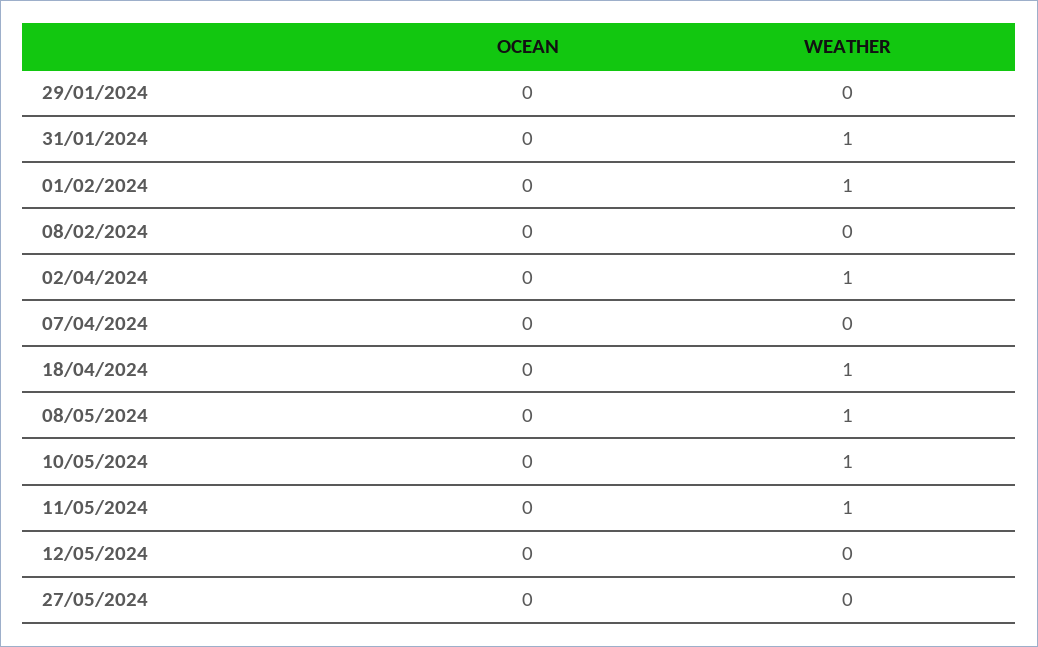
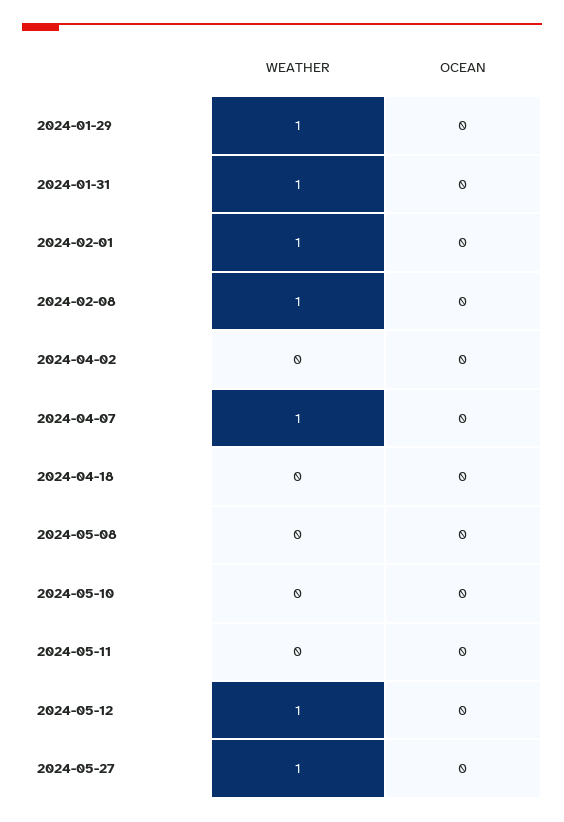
  {
    "OCEAN": {
      "29/01/2024": 0,
      "31/01/2024": 0,
      "01/02/2024": 0,
      "08/02/2024": 0,
      "02/04/2024": 0,
      "07/04/2024": 0,
      "18/04/2024": 0,
      "08/05/2024": 0,
      "10/05/2024": 0,
      "11/05/2024": 0,
      "12/05/2024": 0,
      "27/05/2024": 0
    },
    "WEATHER": {
-     "29/01/2024": 0,
+     "29/01/2024": 1,
      "31/01/2024": 1,
      "01/02/2024": 1,
-     "08/02/2024": 0,
+     "08/02/2024": 1,
-     "02/04/2024": 1,
+     "02/04/2024": 0,
-     "07/04/2024": 0,
+     "07/04/2024": 1,
-     "18/04/2024": 1,
+     "18/04/2024": 0,
-     "08/05/2024": 1,
+     "08/05/2024": 0,
-     "10/05/2024": 1,
+     "10/05/2024": 0,
-     "11/05/2024": 1,
+     "11/05/2024": 0,
-     "12/05/2024": 0,
+     "12/05/2024": 1,
-     "27/05/2024": 0
+     "27/05/2024": 1
    }
  }

